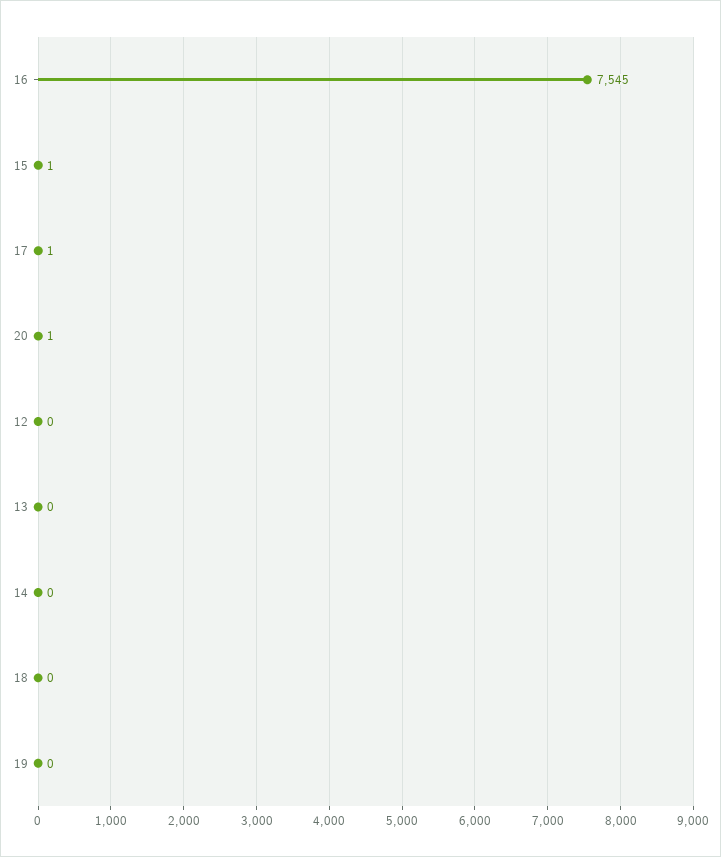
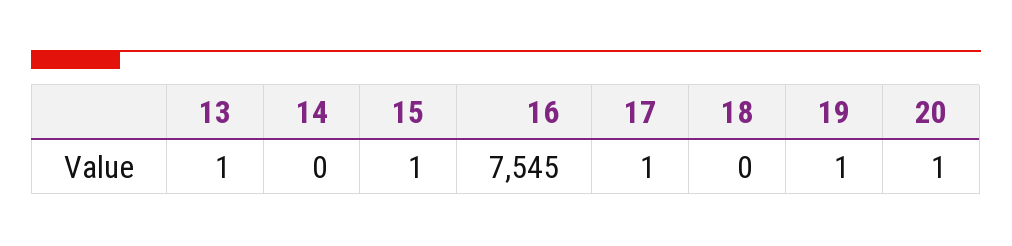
  {
    "16": 7545,
    "15": 1,
    "17": 1,
    "20": 1,
-   "12": 0,
-   "13": 0,
+   "13": 1,
    "14": 0,
    "18": 0,
-   "19": 0
+   "19": 1
  }

